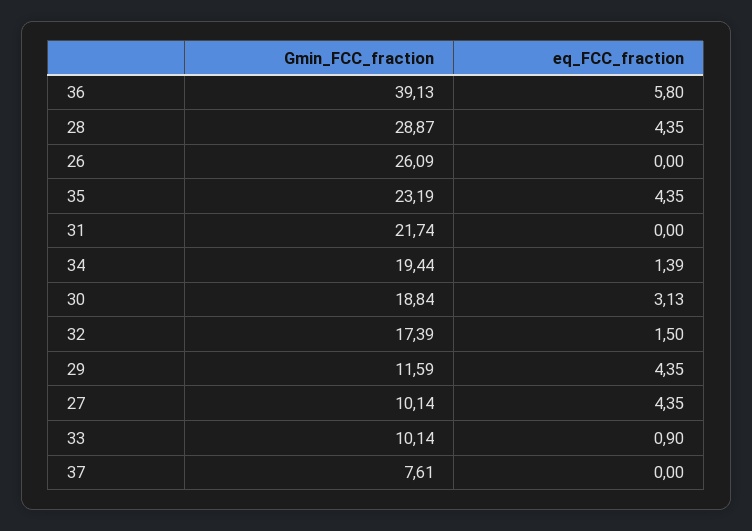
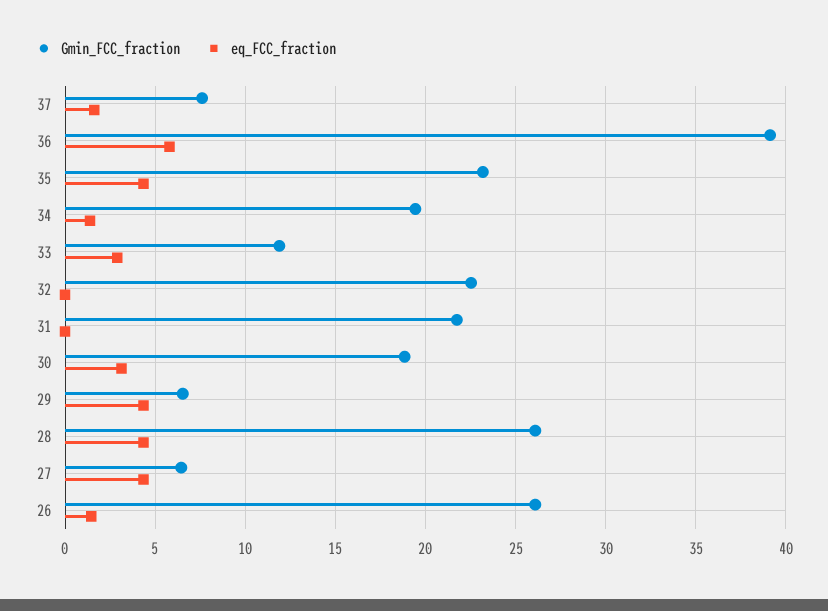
  {
    "Gmin_FCC_fraction": {
      "36": 39.13,
-     "28": 28.87,
+     "28": 26,
      "26": 26.09,
      "35": 23.19,
      "31": 21.74,
      "34": 19.44,
      "30": 18.84,
-     "32": 17.39,
+     "32": 22.5,
-     "29": 11.59,
+     "29": 6.5,
-     "27": 10.14,
+     "27": 6.5,
-     "33": 10.14,
+     "33": 12,
      "37": 7.61
    },
    "eq_FCC_fraction": {
      "36": 5.8,
      "28": 4.35,
-     "26": 0,
+     "26": 1.5,
      "35": 4.35,
      "31": 0,
      "34": 1.39,
      "30": 3.13,
-     "32": 1.5,
+     "32": 0,
      "29": 4.35,
      "27": 4.35,
-     "33": 0.9,
+     "33": 3,
-     "37": 0
+     "37": 1.5
    }
  }

